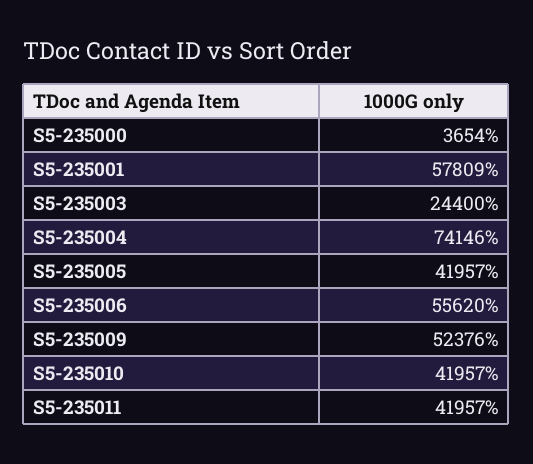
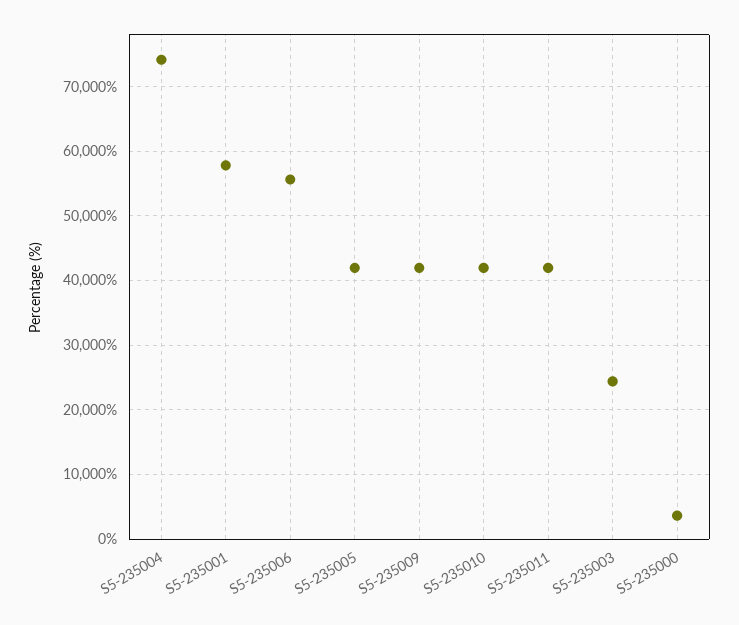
  {
    "S5-235000": 3654,
    "S5-235001": 57809,
    "S5-235003": 24400,
    "S5-235004": 74146,
    "S5-235005": 41957,
    "S5-235006": 55620,
-   "S5-235009": 52376,
+   "S5-235009": 42000,
    "S5-235010": 41957,
    "S5-235011": 41957
  }

